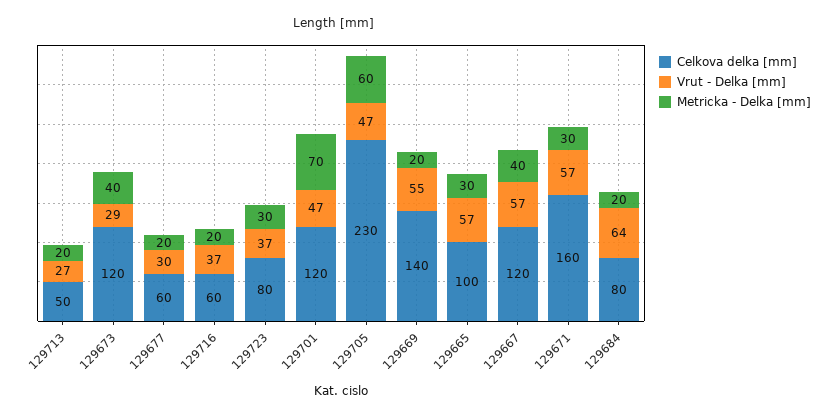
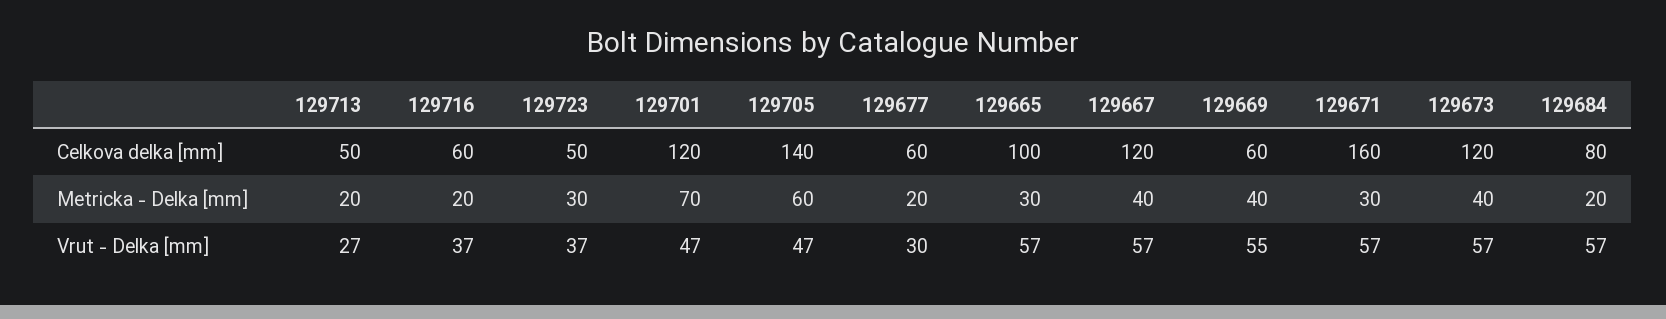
  {
    "Celkova delka [mm]": {
      "129713": 50,
      "129673": 120,
      "129677": 60,
      "129716": 60,
-     "129723": 80,
+     "129723": 50,
      "129701": 120,
-     "129705": 230,
+     "129705": 140,
-     "129669": 140,
+     "129669": 60,
      "129665": 100,
      "129667": 120,
      "129671": 160,
      "129684": 80
    },
    "Vrut - Delka [mm]": {
      "129713": 27,
-     "129673": 29,
+     "129673": 57,
      "129677": 30,
      "129716": 37,
      "129723": 37,
      "129701": 47,
      "129705": 47,
      "129669": 55,
      "129665": 57,
      "129667": 57,
      "129671": 57,
-     "129684": 64
+     "129684": 57
    },
    "Metricka - Delka [mm]": {
      "129713": 20,
      "129673": 40,
      "129677": 20,
      "129716": 20,
      "129723": 30,
      "129701": 70,
      "129705": 60,
-     "129669": 20,
+     "129669": 40,
      "129665": 30,
      "129667": 40,
      "129671": 30,
      "129684": 20
    }
  }

